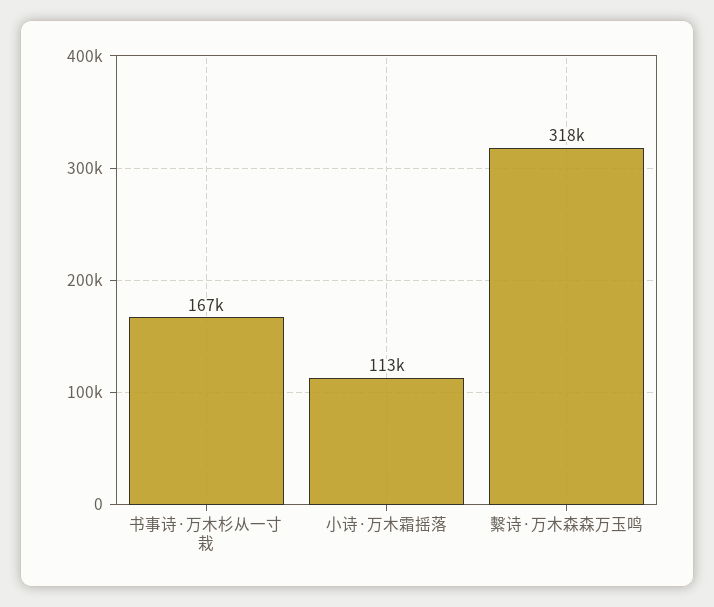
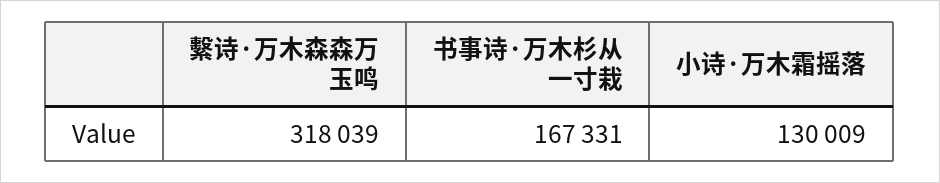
  {
    "书事诗·万木杉从一寸栽": 167331,
-   "小诗·万木霜摇落": 113000,
+   "小诗·万木霜摇落": 130009,
    "繫诗·万木森森万玉鸣": 318039
  }

